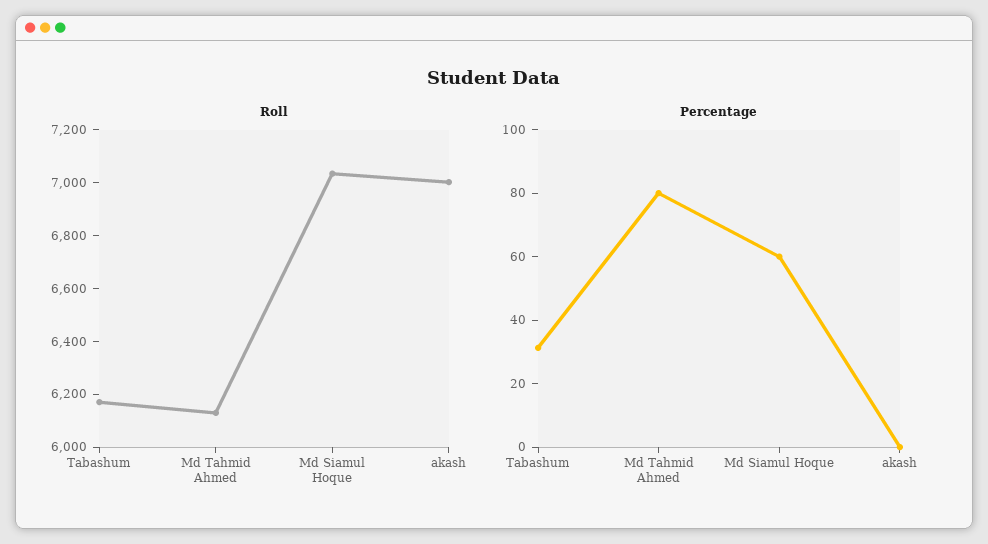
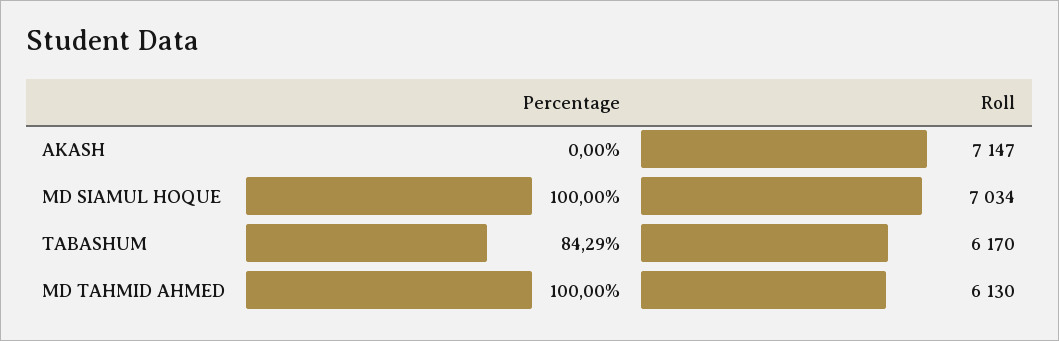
  {
    "Roll": {
      "Tabashum": 6170,
      "Md Tahmid Ahmed": 6130,
      "Md Siamul Hoque": 7034,
-     "akash": 7000
+     "akash": 7147
    },
    "Percentage": {
-     "Tabashum": 30,
+     "Tabashum": 84.29,
-     "Md Tahmid Ahmed": 80,
+     "Md Tahmid Ahmed": 100,
-     "Md Siamul Hoque": 60,
+     "Md Siamul Hoque": 100,
      "akash": 0
    }
  }

